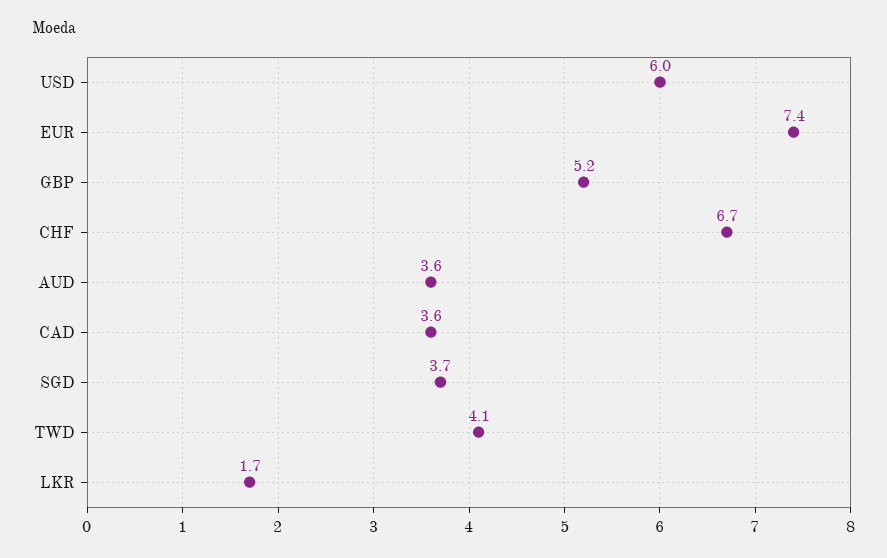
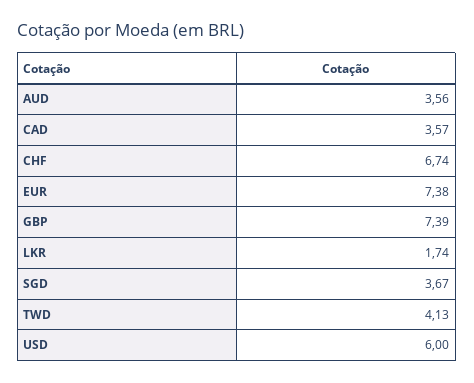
  {
    "USD": 6,
    "EUR": 7.38,
-   "GBP": 5.2,
+   "GBP": 7.39,
    "CHF": 6.74,
    "AUD": 3.56,
    "CAD": 3.57,
    "SGD": 3.67,
    "TWD": 4.13,
    "LKR": 1.74
  }

